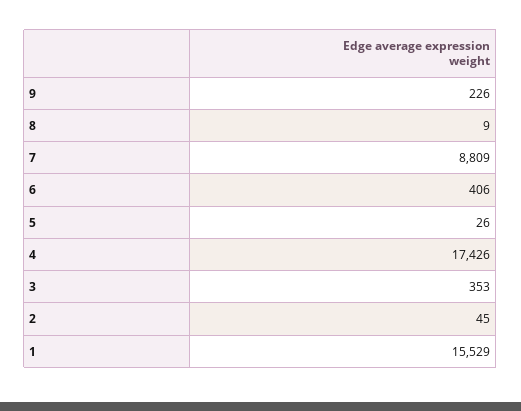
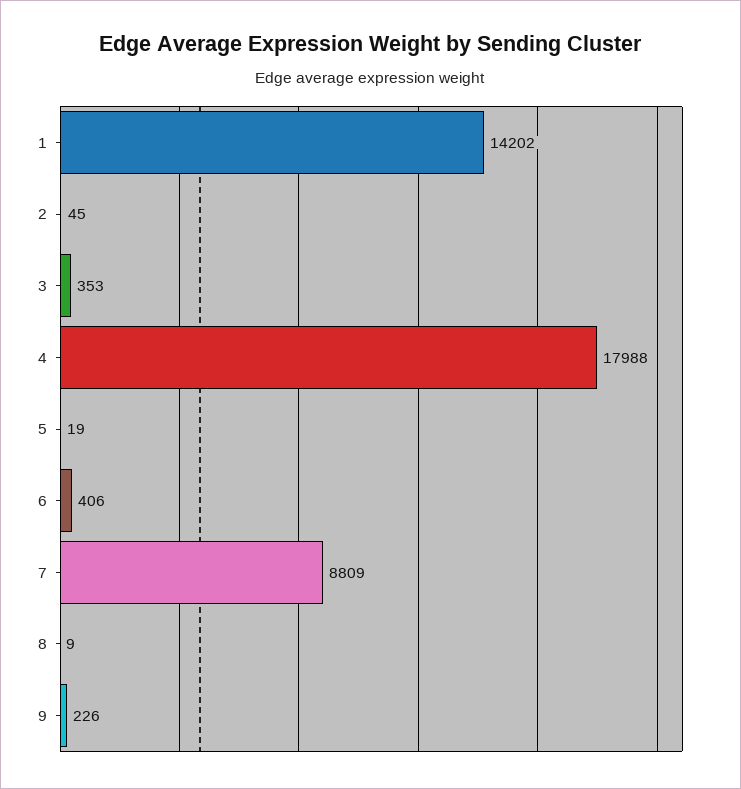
  {
    "9": 226,
    "8": 9,
    "7": 8809,
    "6": 406,
-   "5": 26,
+   "5": 19,
-   "4": 17426,
+   "4": 17988,
    "3": 353,
    "2": 45,
-   "1": 15529
+   "1": 14202
  }

